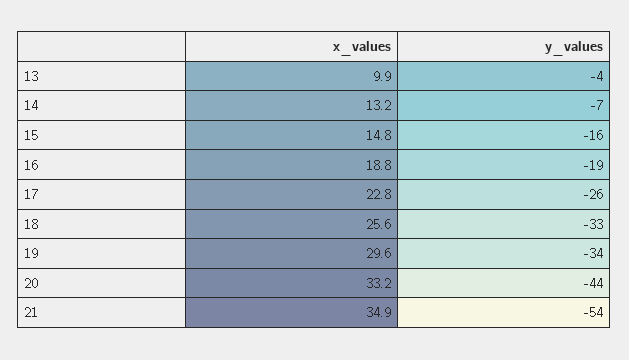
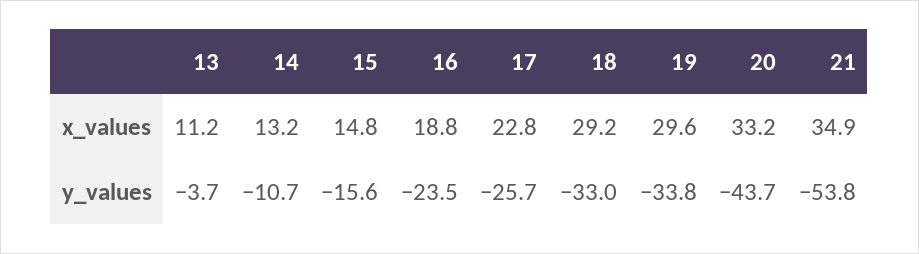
  {
    "x_values": {
-     "13": 9.9,
+     "13": 11.2,
      "14": 13.2,
      "15": 14.8,
      "16": 18.8,
      "17": 22.8,
-     "18": 25.6,
+     "18": 29.2,
      "19": 29.6,
      "20": 33.2,
      "21": 34.9
    },
    "y_values": {
      "13": -3.7,
-     "14": -7,
+     "14": -10.7,
      "15": -15.6,
-     "16": -19,
+     "16": -23.5,
      "17": -25.7,
      "18": -33,
      "19": -33.8,
      "20": -43.7,
      "21": -53.8
    }
  }

